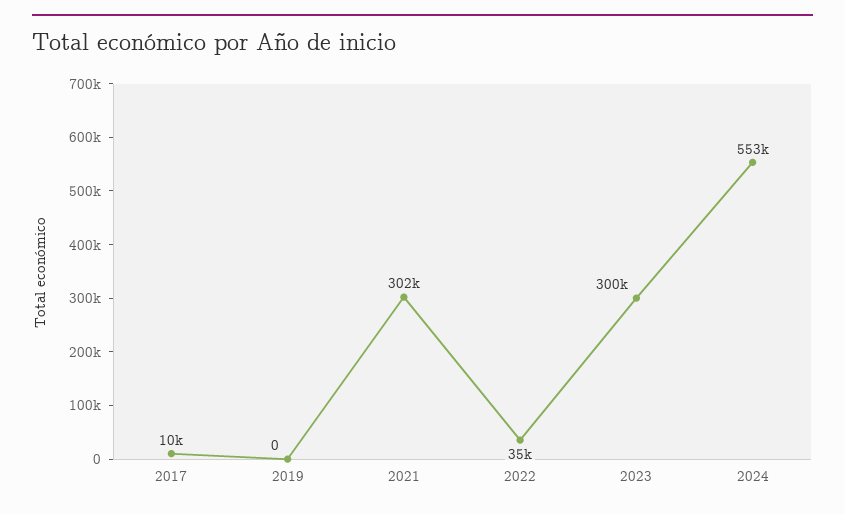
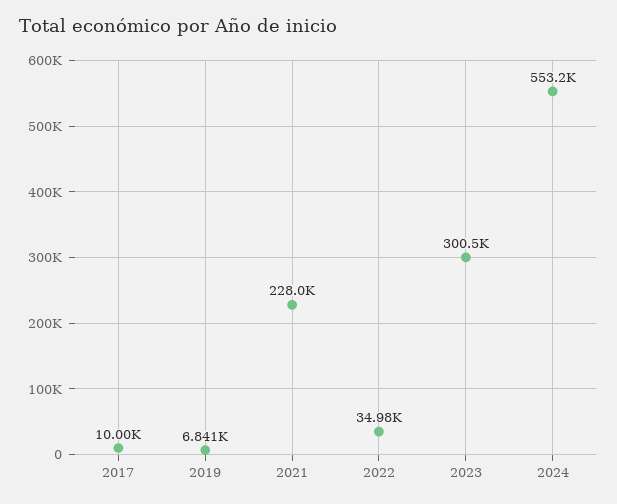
  {
    "2017": 10000,
-   "2019": 0,
+   "2019": 6841,
-   "2021": 302000,
+   "2021": 228000,
    "2022": 34980,
    "2023": 300500,
    "2024": 553200
  }

